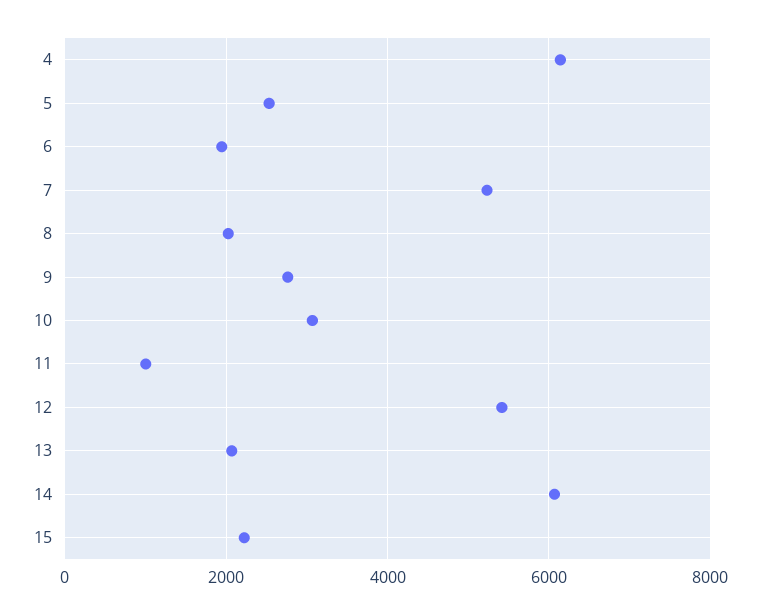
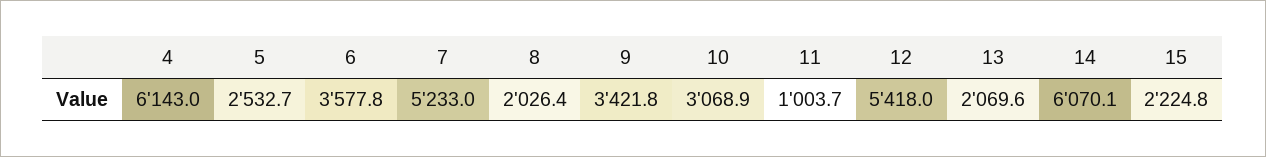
  {
    "4": 6143,
    "5": 2532.7,
-   "6": 2000,
+   "6": 3577.8,
    "7": 5233,
    "8": 2026.4,
-   "9": 2800,
+   "9": 3421.8,
    "10": 3068.9,
    "11": 1003.7,
    "12": 5418,
    "13": 2069.6,
    "14": 6070.1,
    "15": 2224.8
  }

